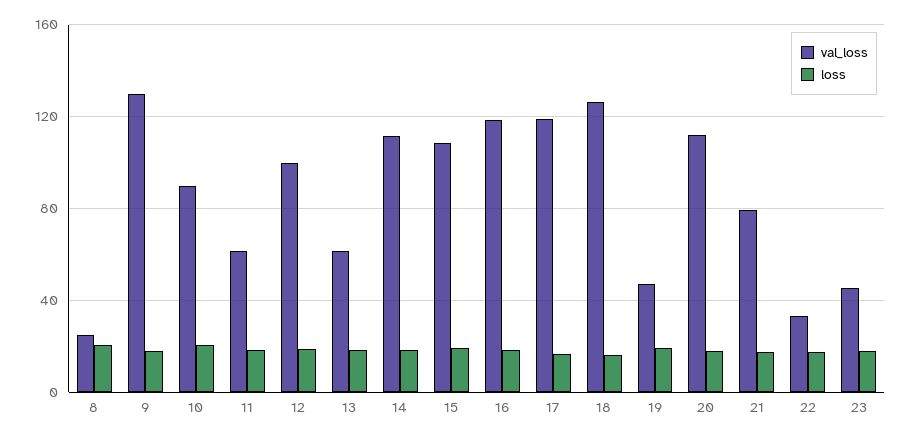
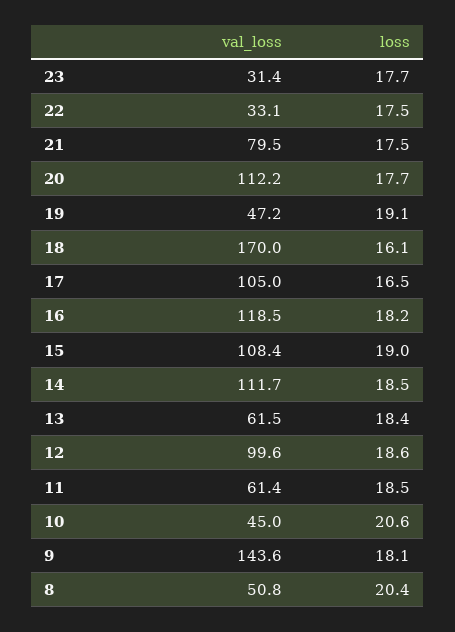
  {
    "val_loss": {
-     "8": 25,
+     "8": 50.8,
-     "9": 130,
+     "9": 143.6,
-     "10": 90,
+     "10": 45,
      "11": 61.4,
      "12": 99.6,
      "13": 61.5,
      "14": 111.7,
      "15": 108.4,
      "16": 118.5,
-     "17": 120,
+     "17": 105,
-     "18": 125,
+     "18": 170,
      "19": 47.2,
      "20": 112.2,
      "21": 79.5,
      "22": 33.1,
-     "23": 45
+     "23": 31.4
    },
    "loss": {
      "8": 20.4,
      "9": 18.1,
      "10": 20.6,
      "11": 18.5,
      "12": 18.6,
      "13": 18.4,
      "14": 18.5,
      "15": 19,
      "16": 18.2,
      "17": 16.5,
      "18": 16.1,
      "19": 19.1,
      "20": 17.7,
      "21": 17.5,
      "22": 17.5,
      "23": 17.7
    }
  }

